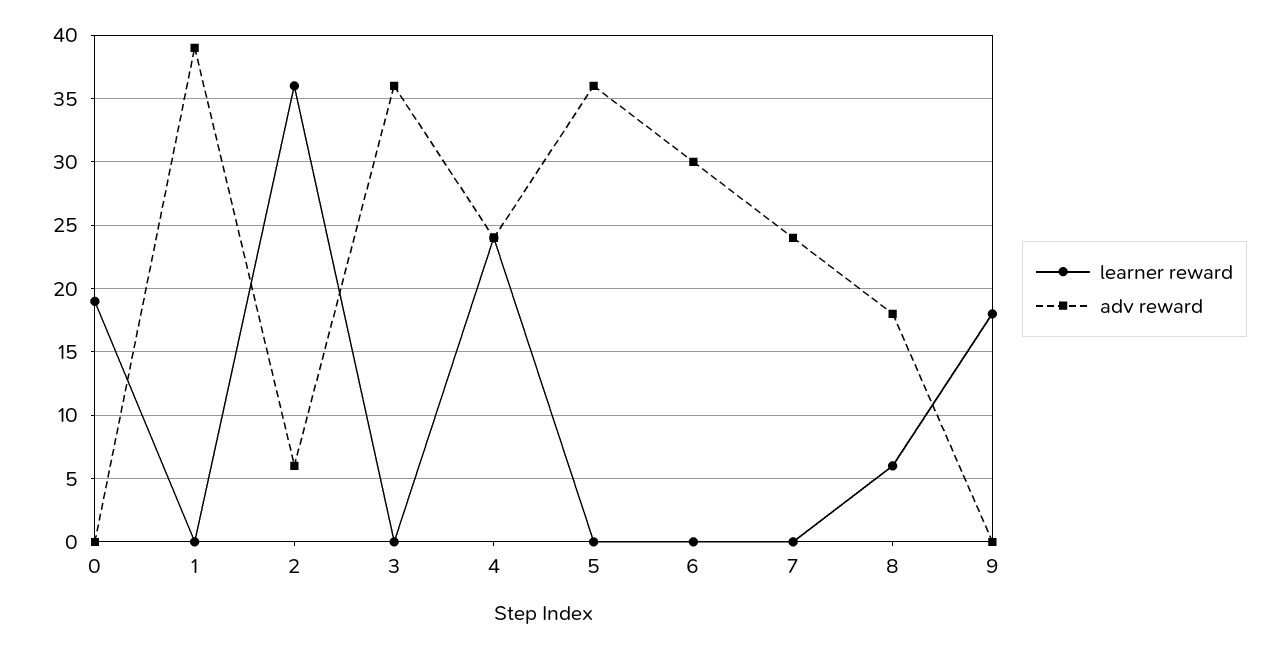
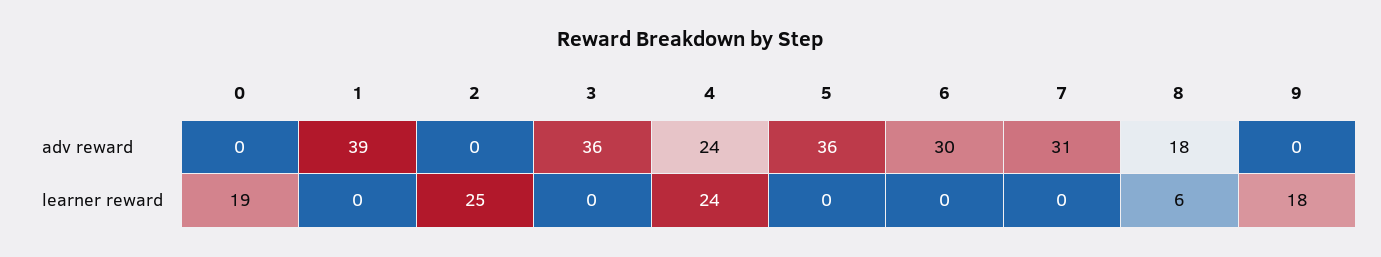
  {
    "learner reward": {
      "0": 19,
      "1": 0,
-     "2": 36,
+     "2": 25,
      "3": 0,
      "4": 24,
      "5": 0,
      "6": 0,
      "7": 0,
      "8": 6,
      "9": 18
    },
    "adv reward": {
      "0": 0,
      "1": 39,
-     "2": 6,
+     "2": 0,
      "3": 36,
      "4": 24,
      "5": 36,
      "6": 30,
-     "7": 24,
+     "7": 31,
      "8": 18,
      "9": 0
    }
  }

